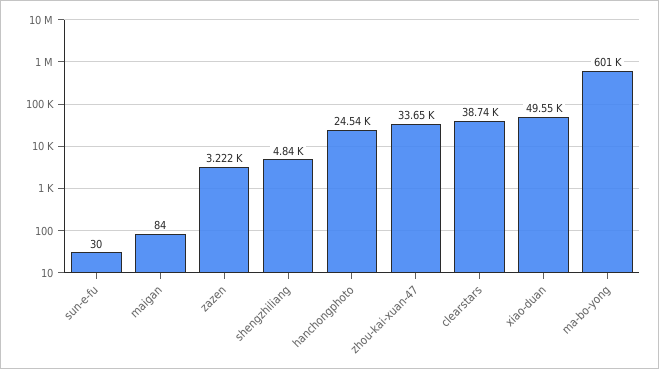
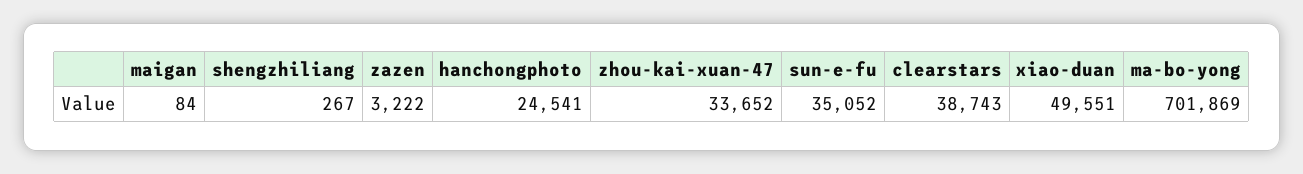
  {
-   "sun-e-fu": 30,
+   "sun-e-fu": 35052,
    "maigan": 84,
    "zazen": 3222,
-   "shengzhiliang": 4840,
+   "shengzhiliang": 267,
    "hanchongphoto": 24541,
    "zhou-kai-xuan-47": 33652,
    "clearstars": 38743,
    "xiao-duan": 49551,
-   "ma-bo-yong": 601000
+   "ma-bo-yong": 701869
  }

